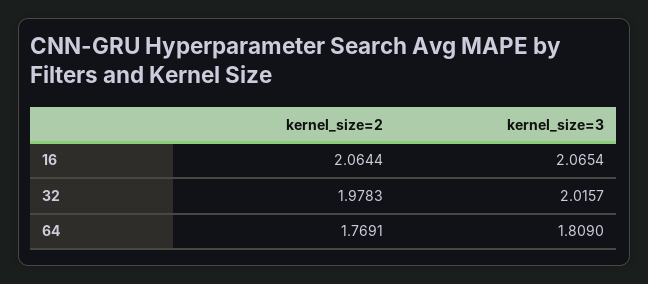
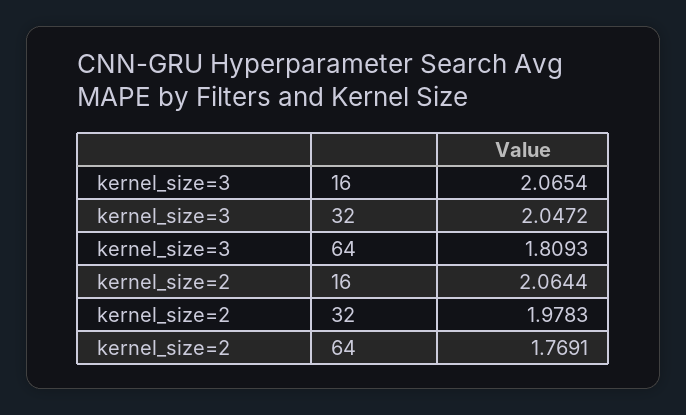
  {
    "kernel_size=2": {
      "16": 2.0644,
      "32": 1.9783,
      "64": 1.7691
    },
    "kernel_size=3": {
      "16": 2.0654,
-     "32": 2.0157,
+     "32": 2.0472,
-     "64": 1.809
+     "64": 1.8093
    }
  }

